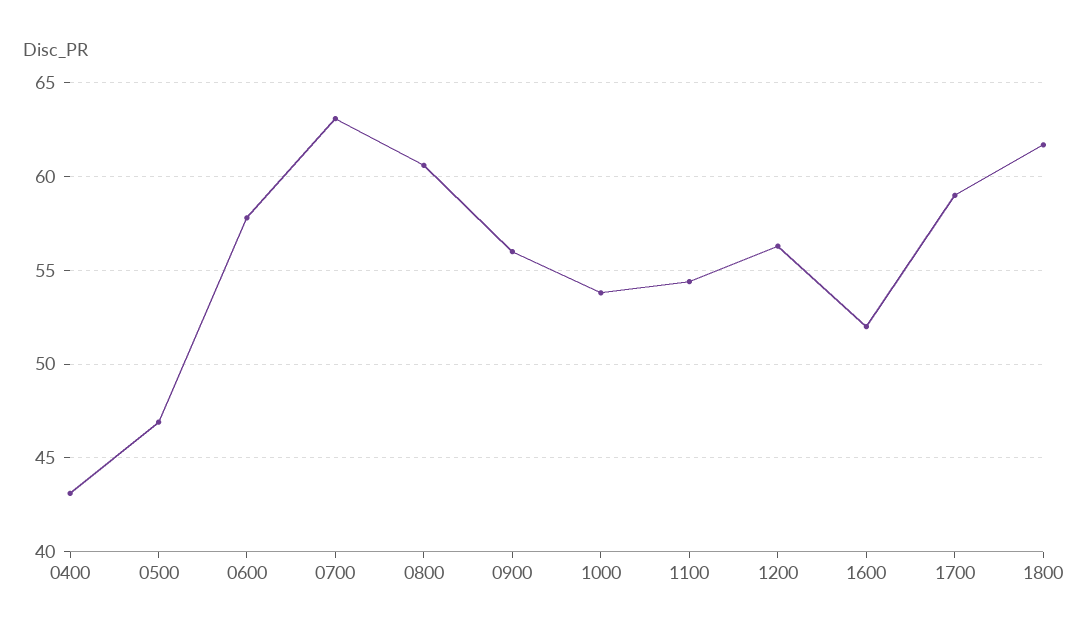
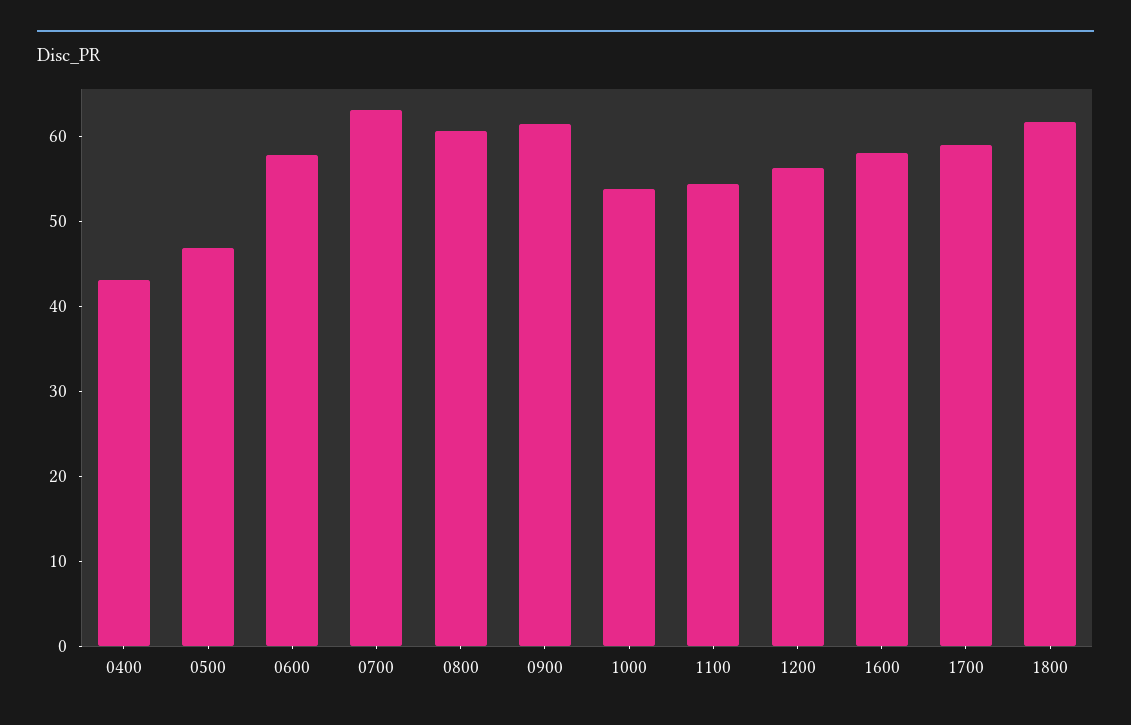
  {
    "0400": 43,
    "0500": 47,
    "0600": 58,
    "0700": 63,
    "0800": 60.5,
-   "0900": 56,
+   "0900": 62,
    "1000": 54,
    "1100": 54.5,
    "1200": 56.5,
-   "1600": 52,
+   "1600": 58,
    "1700": 59,
    "1800": 61.5
  }

